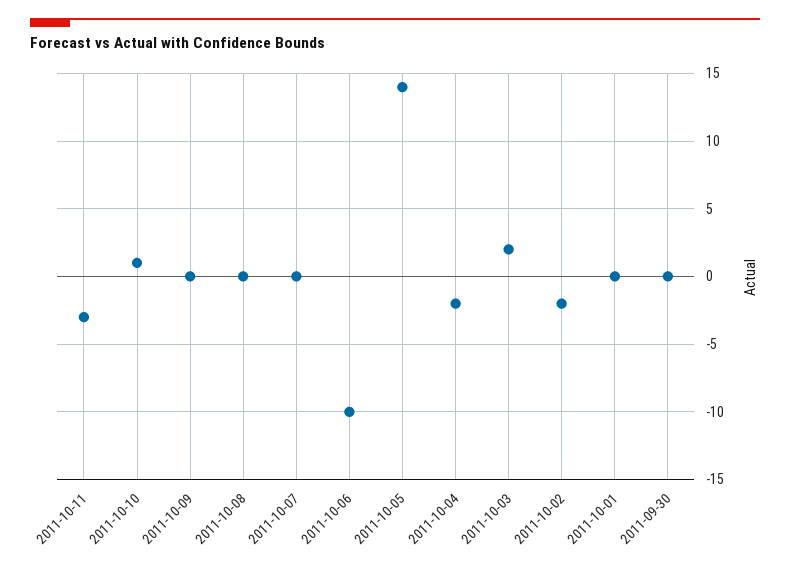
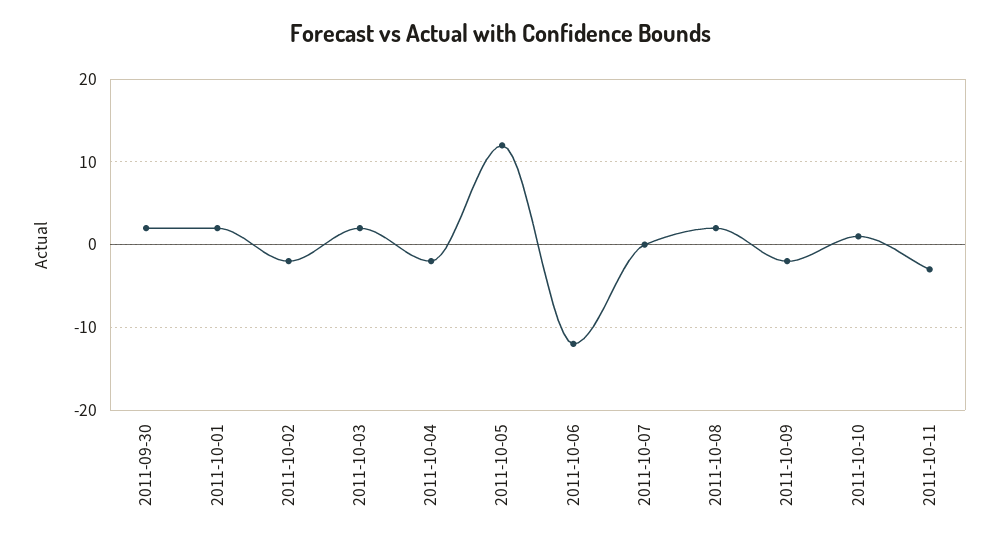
  {
    "2011-10-11": -3,
    "2011-10-10": 1,
-   "2011-10-09": 0,
+   "2011-10-09": -2,
-   "2011-10-08": 0,
+   "2011-10-08": 2,
    "2011-10-07": 0,
-   "2011-10-06": -10,
+   "2011-10-06": -12,
-   "2011-10-05": 14,
+   "2011-10-05": 12,
    "2011-10-04": -2,
    "2011-10-03": 2,
    "2011-10-02": -2,
-   "2011-10-01": 0,
+   "2011-10-01": 2,
-   "2011-09-30": 0
+   "2011-09-30": 2
  }

